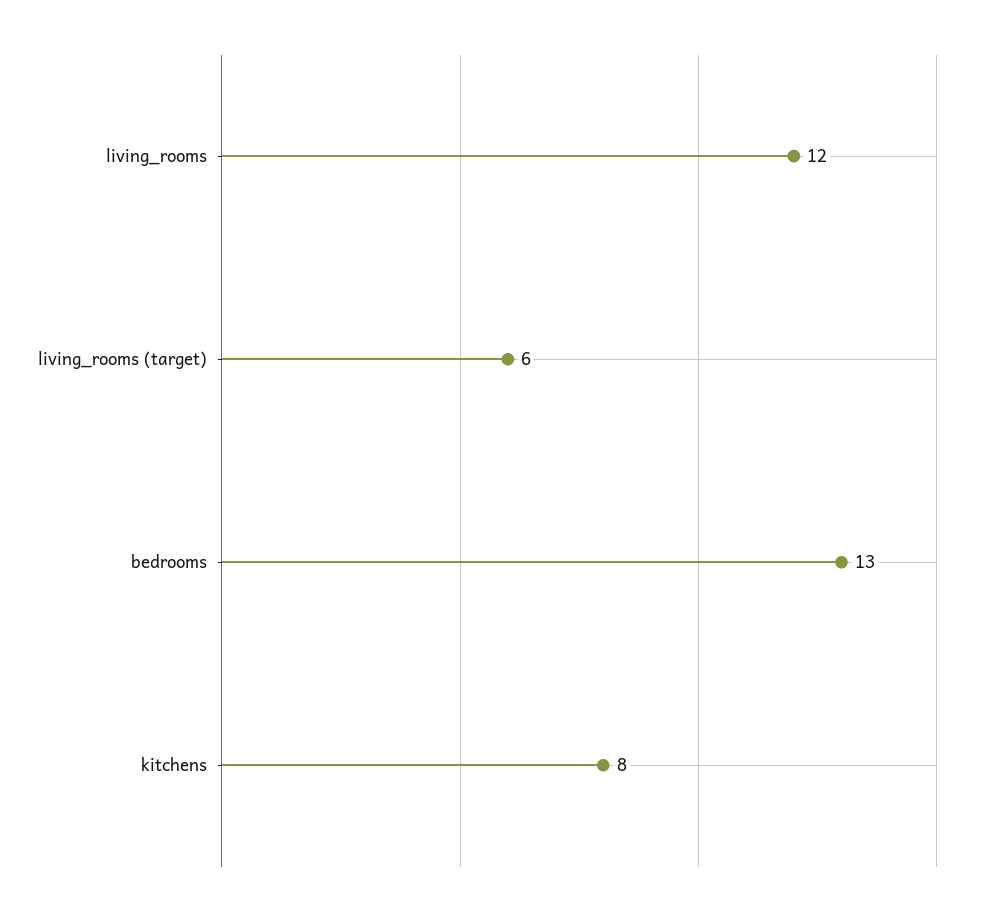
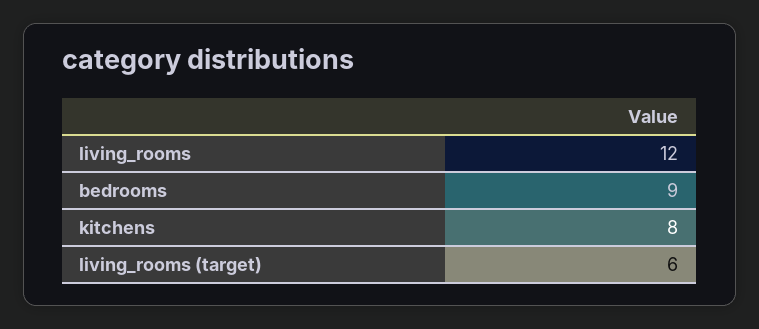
  {
    "living_rooms": 12,
    "living_rooms (target)": 6,
-   "bedrooms": 13,
+   "bedrooms": 9,
    "kitchens": 8
  }

